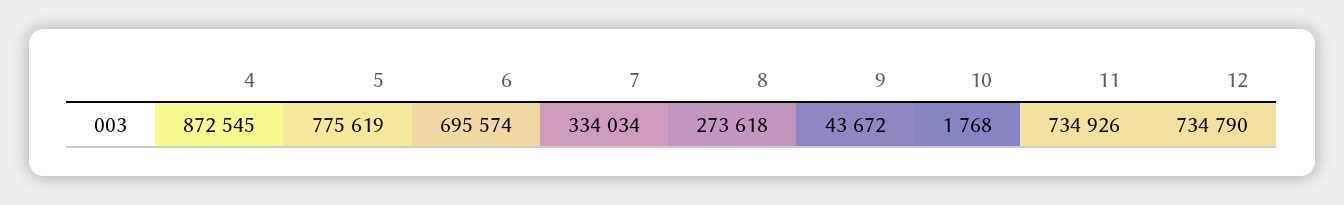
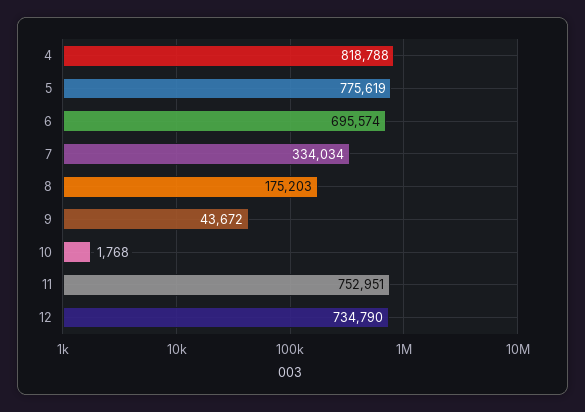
  {
-   "4": 872545,
+   "4": 818788,
    "5": 775619,
    "6": 695574,
    "7": 334034,
-   "8": 273618,
+   "8": 175203,
    "9": 43672,
    "10": 1768,
-   "11": 734926,
+   "11": 752951,
    "12": 734790
  }

